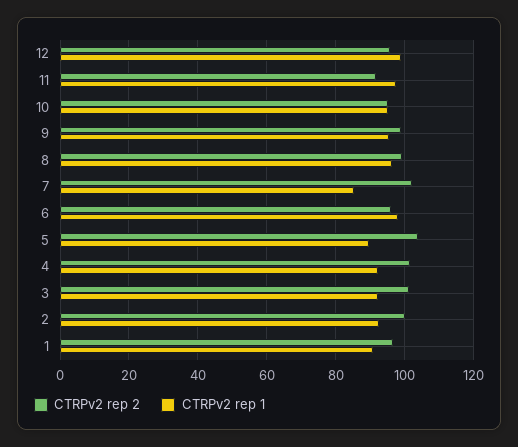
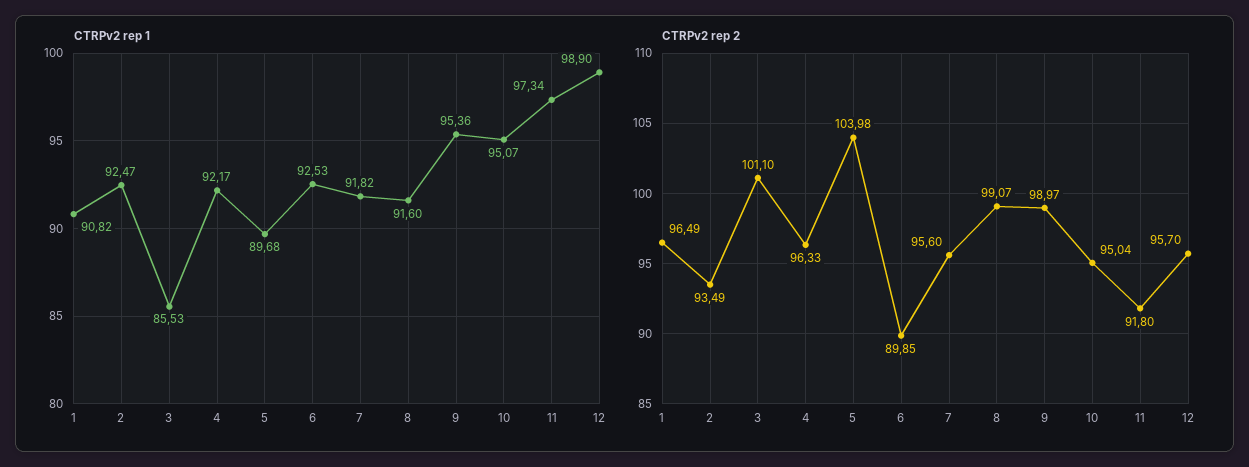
  {
    "CTRPv2 rep 2": {
      "12": 95.7,
      "11": 91.8,
      "10": 95.04,
      "9": 98.97,
      "8": 99.07,
-     "7": 102,
+     "7": 95.6,
-     "6": 96,
+     "6": 89.85,
      "5": 103.98,
-     "4": 102,
+     "4": 96.33,
      "3": 101.1,
-     "2": 100,
+     "2": 93.49,
      "1": 96.49
    },
    "CTRPv2 rep 1": {
      "12": 98.9,
      "11": 97.34,
      "10": 95.07,
      "9": 95.36,
-     "8": 96,
+     "8": 91.6,
-     "7": 86,
+     "7": 91.82,
-     "6": 98,
+     "6": 92.53,
      "5": 89.68,
      "4": 92.17,
-     "3": 92,
+     "3": 85.53,
      "2": 92.47,
      "1": 90.82
    }
  }

